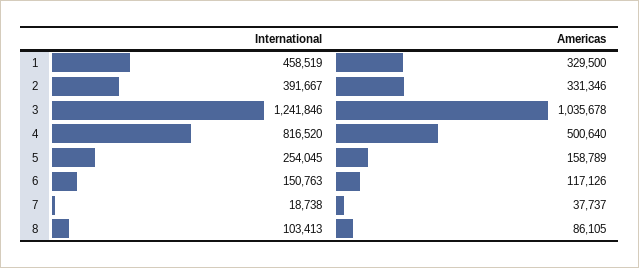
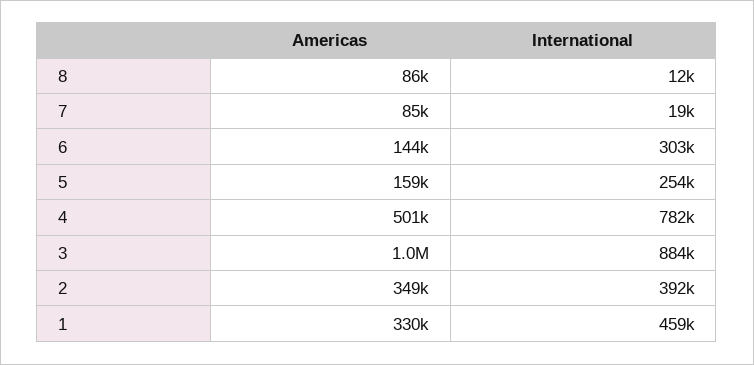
  {
    "International": {
      "1": 458519,
      "2": 391667,
-     "3": 1241846,
+     "3": 884000,
-     "4": 816520,
+     "4": 782000,
      "5": 254045,
-     "6": 150763,
+     "6": 303000,
      "7": 18738,
-     "8": 103413
+     "8": 12000
    },
    "Americas": {
      "1": 329500,
-     "2": 331346,
+     "2": 349000,
      "3": 1035678,
      "4": 500640,
      "5": 158789,
-     "6": 117126,
+     "6": 144000,
-     "7": 37737,
+     "7": 85000,
      "8": 86105
    }
  }

